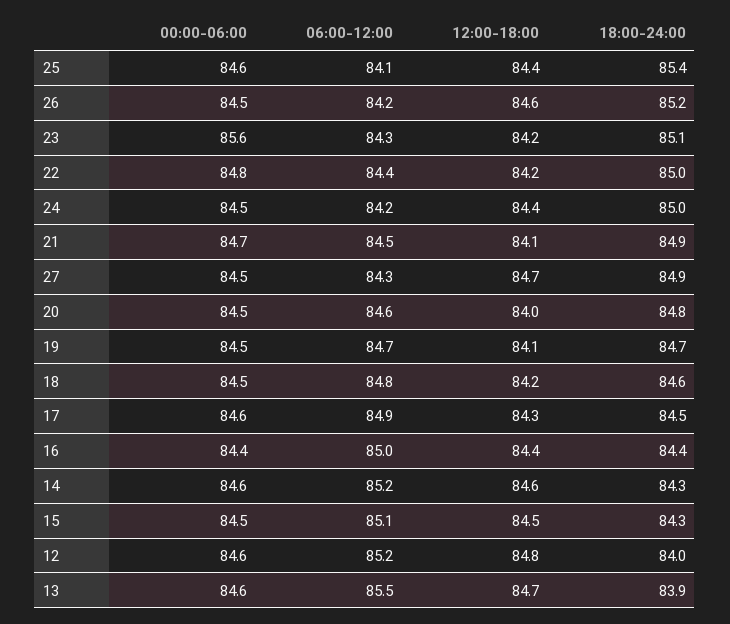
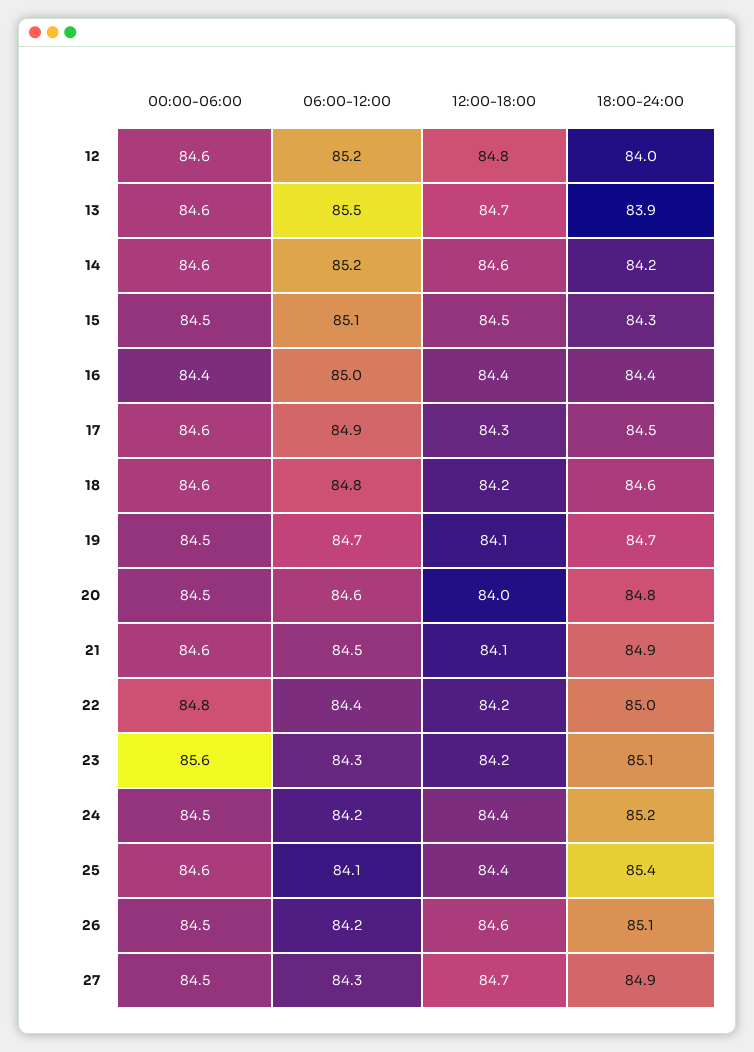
  {
    "00:00-06:00": {
      "25": 84.6,
      "26": 84.5,
      "23": 85.6,
      "22": 84.8,
      "24": 84.5,
-     "21": 84.7,
+     "21": 84.6,
      "27": 84.5,
      "20": 84.5,
      "19": 84.5,
-     "18": 84.5,
+     "18": 84.6,
      "17": 84.6,
      "16": 84.4,
      "14": 84.6,
      "15": 84.5,
      "12": 84.6,
      "13": 84.6
    },
    "06:00-12:00": {
      "25": 84.1,
      "26": 84.2,
      "23": 84.3,
      "22": 84.4,
      "24": 84.2,
      "21": 84.5,
      "27": 84.3,
      "20": 84.6,
      "19": 84.7,
      "18": 84.8,
      "17": 84.9,
      "16": 85,
      "14": 85.2,
      "15": 85.1,
      "12": 85.2,
      "13": 85.5
    },
    "12:00-18:00": {
      "25": 84.4,
      "26": 84.6,
      "23": 84.2,
      "22": 84.2,
      "24": 84.4,
      "21": 84.1,
      "27": 84.7,
      "20": 84,
      "19": 84.1,
      "18": 84.2,
      "17": 84.3,
      "16": 84.4,
      "14": 84.6,
      "15": 84.5,
      "12": 84.8,
      "13": 84.7
    },
    "18:00-24:00": {
      "25": 85.4,
-     "26": 85.2,
+     "26": 85.1,
      "23": 85.1,
      "22": 85,
-     "24": 85,
+     "24": 85.2,
      "21": 84.9,
      "27": 84.9,
      "20": 84.8,
      "19": 84.7,
      "18": 84.6,
      "17": 84.5,
      "16": 84.4,
-     "14": 84.3,
+     "14": 84.2,
      "15": 84.3,
      "12": 84,
      "13": 83.9
    }
  }

